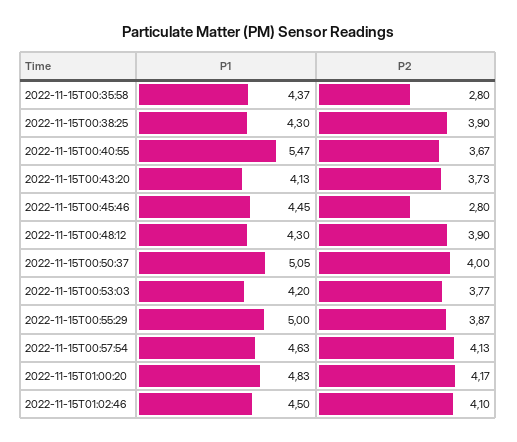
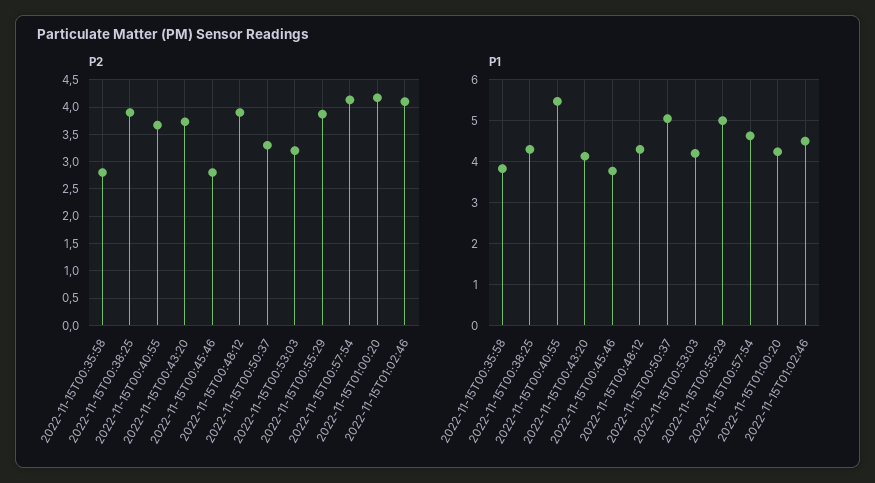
  {
    "P1": {
-     "2022-11-15T00:35:58": 4.37,
+     "2022-11-15T00:35:58": 3.8,
      "2022-11-15T00:38:25": 4.3,
      "2022-11-15T00:40:55": 5.47,
      "2022-11-15T00:43:20": 4.13,
-     "2022-11-15T00:45:46": 4.45,
+     "2022-11-15T00:45:46": 3.8,
      "2022-11-15T00:48:12": 4.3,
      "2022-11-15T00:50:37": 5.05,
      "2022-11-15T00:53:03": 4.2,
      "2022-11-15T00:55:29": 5,
      "2022-11-15T00:57:54": 4.63,
-     "2022-11-15T01:00:20": 4.83,
+     "2022-11-15T01:00:20": 4.2,
      "2022-11-15T01:02:46": 4.5
    },
    "P2": {
      "2022-11-15T00:35:58": 2.8,
      "2022-11-15T00:38:25": 3.9,
      "2022-11-15T00:40:55": 3.67,
      "2022-11-15T00:43:20": 3.73,
      "2022-11-15T00:45:46": 2.8,
      "2022-11-15T00:48:12": 3.9,
-     "2022-11-15T00:50:37": 4,
+     "2022-11-15T00:50:37": 3.25,
-     "2022-11-15T00:53:03": 3.77,
+     "2022-11-15T00:53:03": 3.25,
      "2022-11-15T00:55:29": 3.87,
      "2022-11-15T00:57:54": 4.13,
      "2022-11-15T01:00:20": 4.17,
      "2022-11-15T01:02:46": 4.1
    }
  }

